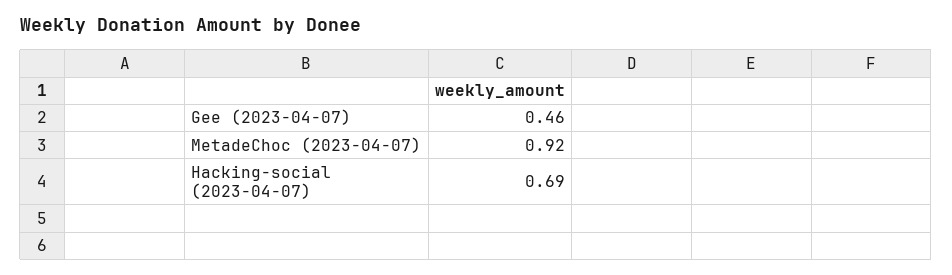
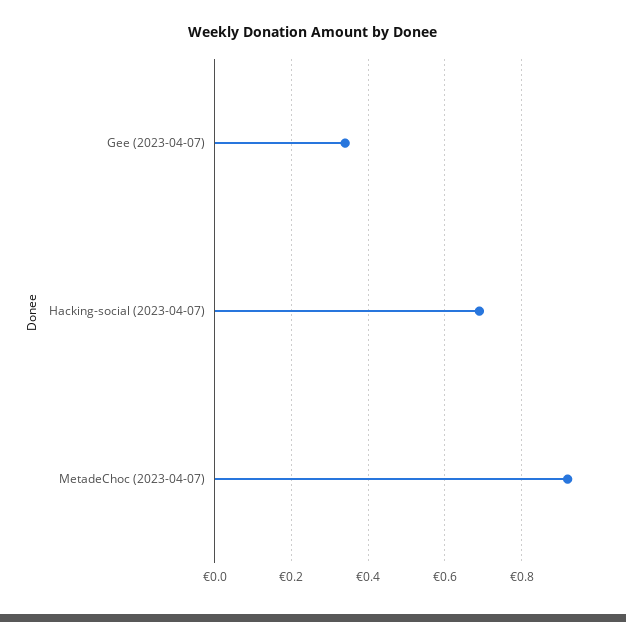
  {
-   "Gee (2023-04-07)": 0.46,
+   "Gee (2023-04-07)": 0.35,
    "MetadeChoc (2023-04-07)": 0.92,
    "Hacking-social (2023-04-07)": 0.69
  }

